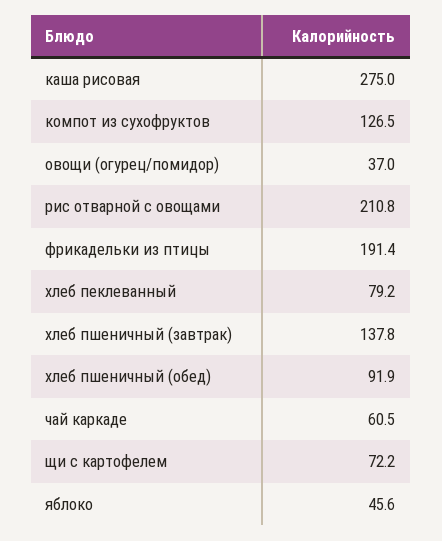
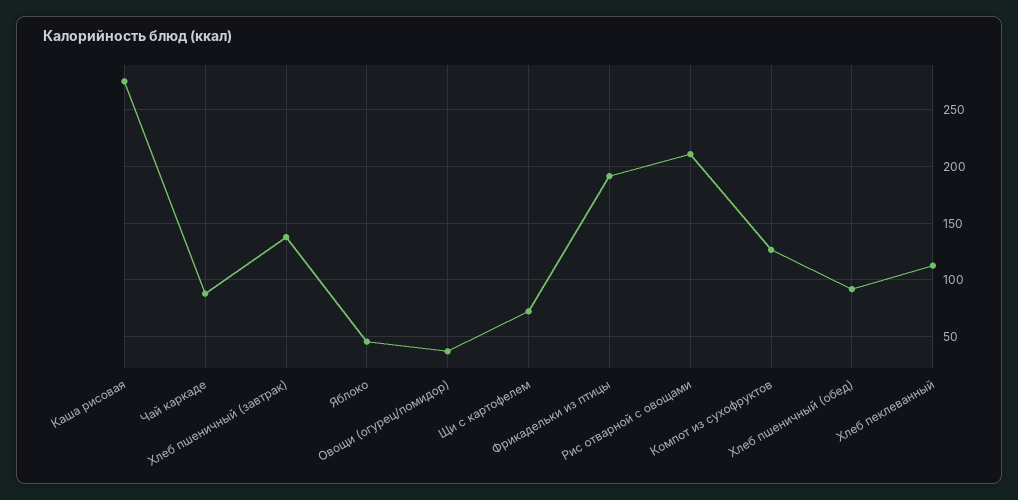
  {
    "каша рисовая": 275,
    "компот из сухофруктов": 126.5,
    "овощи (огурец/помидор)": 37,
    "рис отварной с овощами": 210.8,
    "фрикадельки из птицы": 191.4,
-   "хлеб пеклеванный": 79.2,
+   "хлеб пеклеванный": 110,
    "хлеб пшеничный (завтрак)": 137.8,
    "хлеб пшеничный (обед)": 91.9,
-   "чай каркаде": 60.5,
+   "чай каркаде": 90,
    "щи с картофелем": 72.2,
    "яблоко": 45.6
  }

